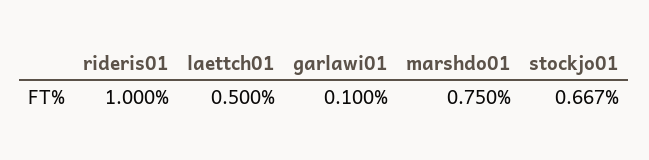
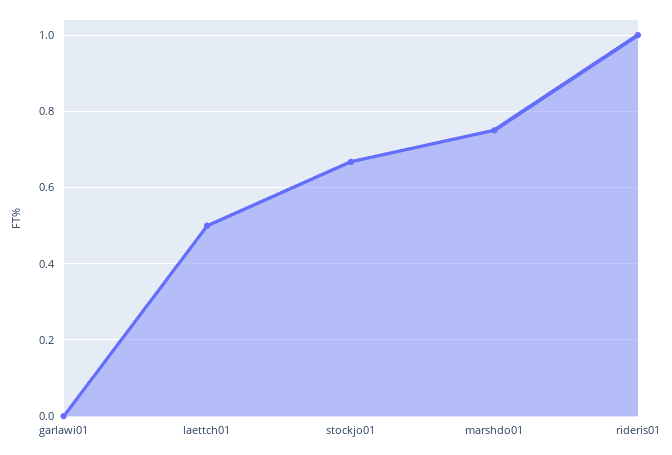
  {
    "rideris01": 1,
    "laettch01": 0.5,
-   "garlawi01": 0.1,
+   "garlawi01": 0,
    "marshdo01": 0.75,
    "stockjo01": 0.667
  }

